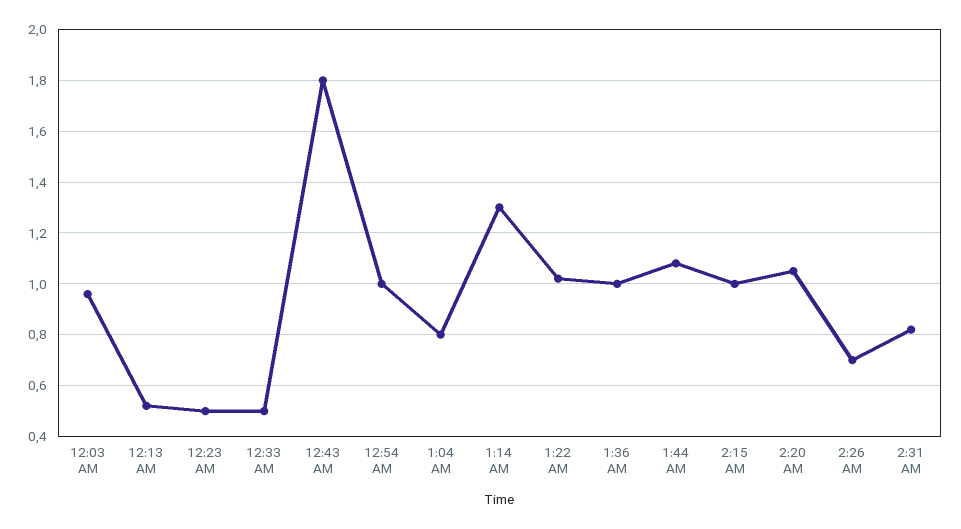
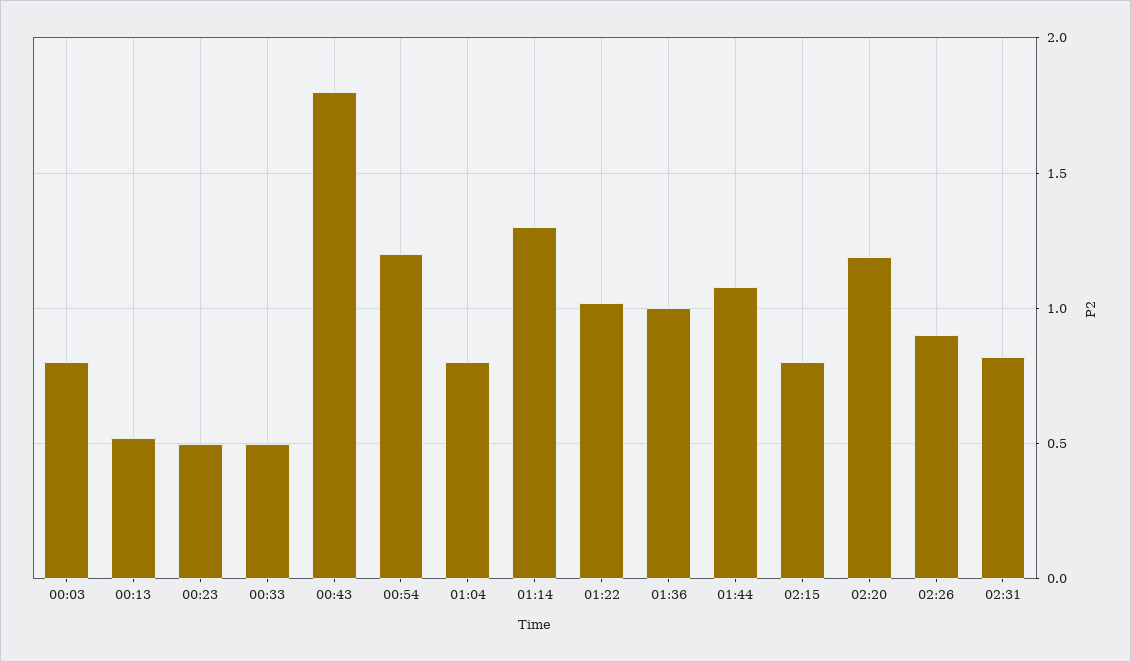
  {
-   "12:03 AM": 0.95,
+   "12:03 AM": 0.8,
    "12:13 AM": 0.5,
    "12:23 AM": 0.5,
    "12:33 AM": 0.5,
    "12:43 AM": 1.8,
-   "12:54 AM": 1,
+   "12:54 AM": 1.2,
    "1:04 AM": 0.8,
    "1:14 AM": 1.3,
    "1:22 AM": 1,
    "1:36 AM": 1,
    "1:44 AM": 1.1,
-   "2:15 AM": 1,
+   "2:15 AM": 0.8,
-   "2:20 AM": 1.05,
+   "2:20 AM": 1.2,
-   "2:26 AM": 0.7,
+   "2:26 AM": 0.9,
    "2:31 AM": 0.8
  }

